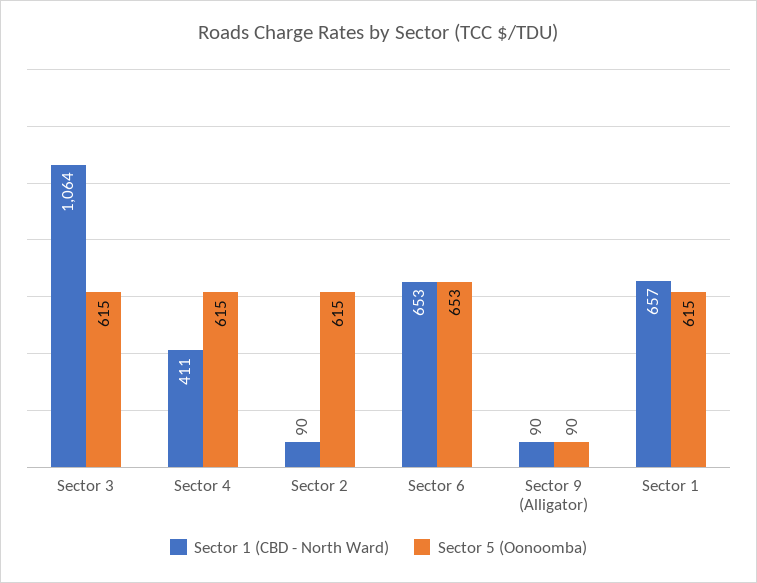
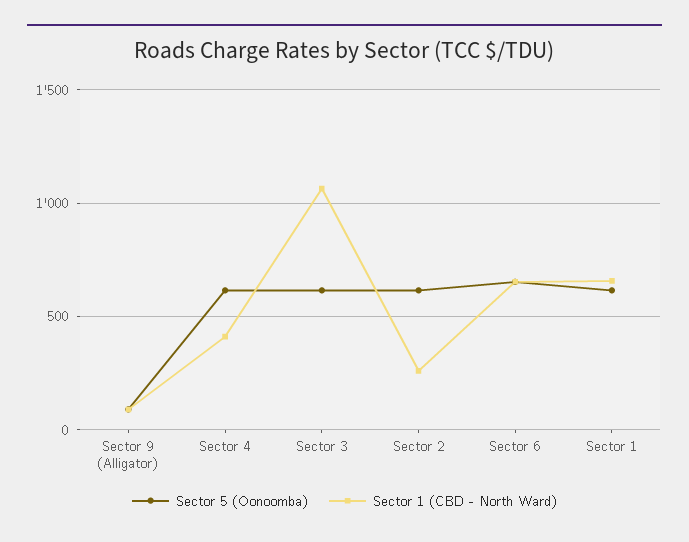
  {
    "Sector 1 (CBD - North Ward)": {
      "Sector 3": 1064,
      "Sector 4": 411,
-     "Sector 2": 90,
+     "Sector 2": 250,
      "Sector 6": 653,
      "Sector 9 (Alligator)": 90,
      "Sector 1": 657
    },
    "Sector 5 (Oonoomba)": {
      "Sector 3": 615,
      "Sector 4": 615,
      "Sector 2": 615,
      "Sector 6": 653,
      "Sector 9 (Alligator)": 90,
      "Sector 1": 615
    }
  }

